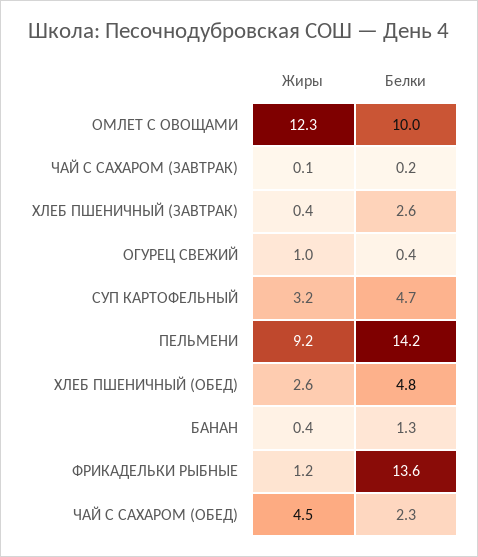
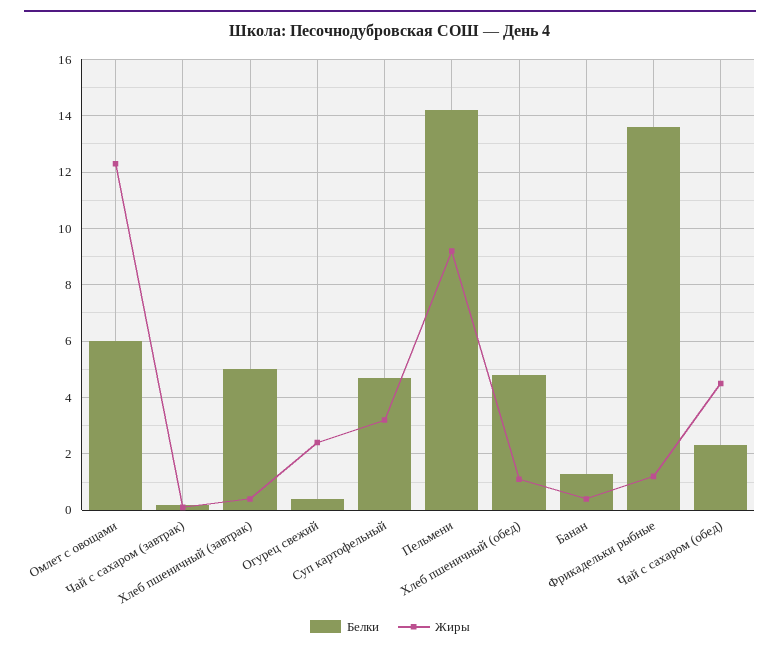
  {
    "Жиры": {
      "ОМЛЕТ С ОВОЩАМИ": 12.3,
      "ЧАЙ С САХАРОМ (ЗАВТРАК)": 0.1,
      "ХЛЕБ ПШЕНИЧНЫЙ (ЗАВТРАК)": 0.4,
-     "ОГУРЕЦ СВЕЖИЙ": 1,
+     "ОГУРЕЦ СВЕЖИЙ": 2.5,
      "СУП КАРТОФЕЛЬНЫЙ": 3.2,
      "ПЕЛЬМЕНИ": 9.2,
-     "ХЛЕБ ПШЕНИЧНЫЙ (ОБЕД)": 2.6,
+     "ХЛЕБ ПШЕНИЧНЫЙ (ОБЕД)": 1,
      "БАНАН": 0.4,
      "ФРИКАДЕЛЬКИ РЫБНЫЕ": 1.2,
      "ЧАЙ С САХАРОМ (ОБЕД)": 4.5
    },
    "Белки": {
-     "ОМЛЕТ С ОВОЩАМИ": 10,
+     "ОМЛЕТ С ОВОЩАМИ": 6,
      "ЧАЙ С САХАРОМ (ЗАВТРАК)": 0.2,
-     "ХЛЕБ ПШЕНИЧНЫЙ (ЗАВТРАК)": 2.6,
+     "ХЛЕБ ПШЕНИЧНЫЙ (ЗАВТРАК)": 5,
      "ОГУРЕЦ СВЕЖИЙ": 0.4,
      "СУП КАРТОФЕЛЬНЫЙ": 4.7,
      "ПЕЛЬМЕНИ": 14.2,
      "ХЛЕБ ПШЕНИЧНЫЙ (ОБЕД)": 4.8,
      "БАНАН": 1.3,
      "ФРИКАДЕЛЬКИ РЫБНЫЕ": 13.6,
      "ЧАЙ С САХАРОМ (ОБЕД)": 2.3
    }
  }

